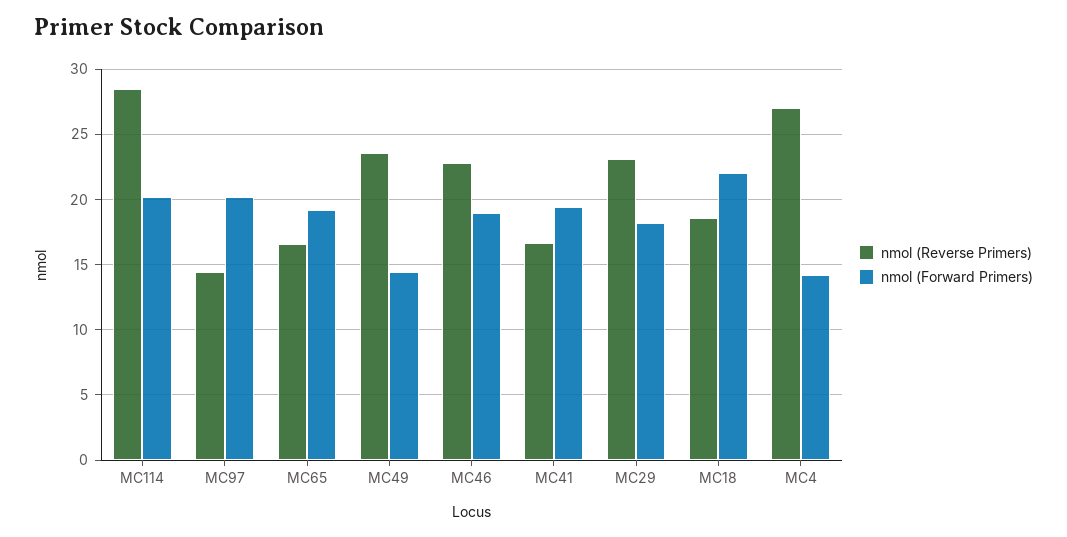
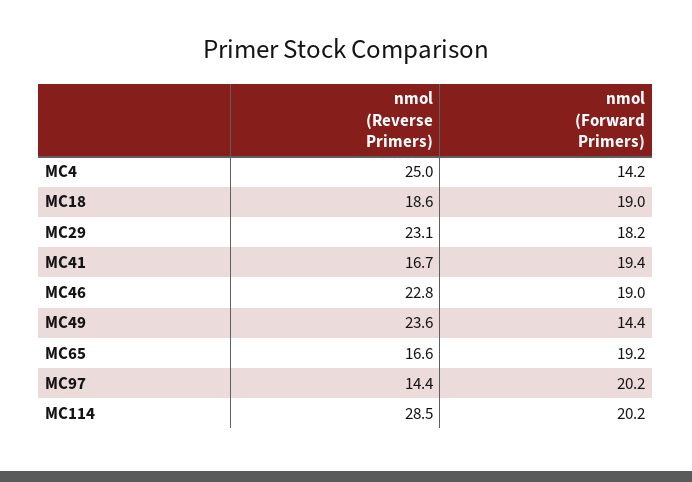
  {
    "nmol (Reverse Primers)": {
      "MC114": 28.5,
      "MC97": 14.4,
      "MC65": 16.6,
      "MC49": 23.6,
      "MC46": 22.8,
      "MC41": 16.7,
      "MC29": 23.1,
      "MC18": 18.6,
-     "MC4": 27
+     "MC4": 25
    },
    "nmol (Forward Primers)": {
      "MC114": 20.2,
      "MC97": 20.2,
      "MC65": 19.2,
      "MC49": 14.4,
      "MC46": 19,
      "MC41": 19.4,
      "MC29": 18.2,
-     "MC18": 22,
+     "MC18": 19,
      "MC4": 14.2
    }
  }

